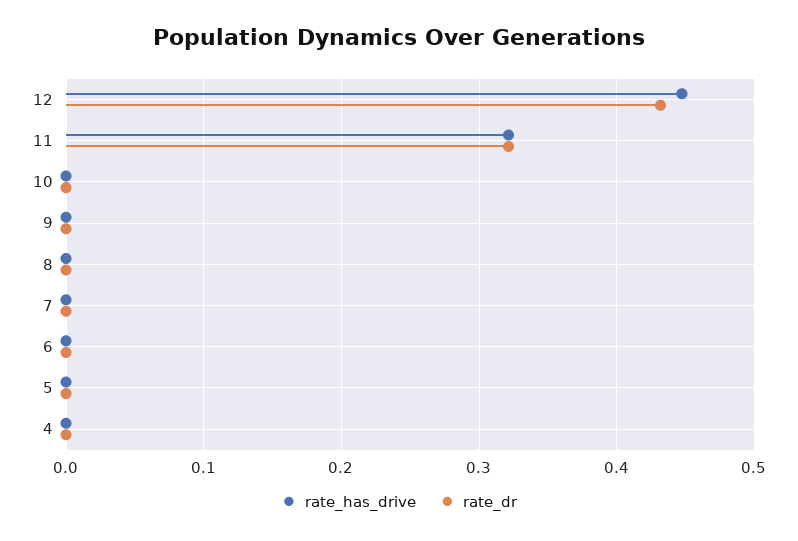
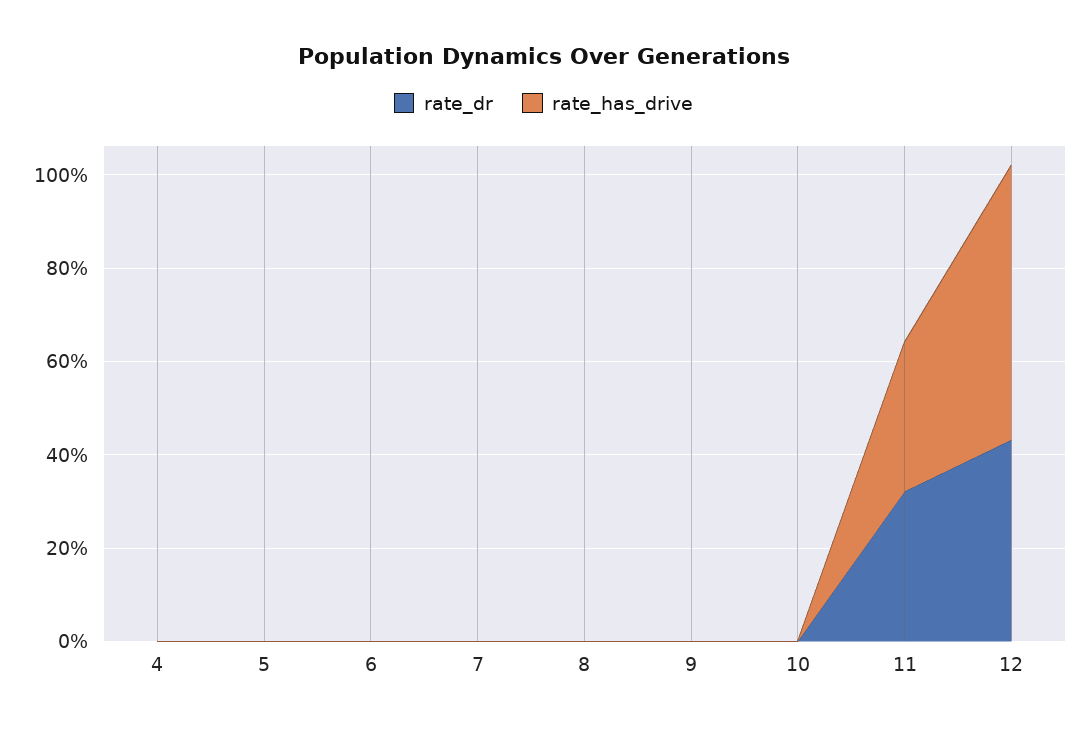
  {
    "rate_has_drive": {
-     "12": 0.45,
+     "12": 0.6,
      "11": 0.32,
      "10": 0,
      "9": 0,
      "8": 0,
      "7": 0,
      "6": 0,
      "5": 0,
      "4": 0
    },
    "rate_dr": {
      "12": 0.43,
      "11": 0.32,
      "10": 0,
      "9": 0,
      "8": 0,
      "7": 0,
      "6": 0,
      "5": 0,
      "4": 0
    }
  }

